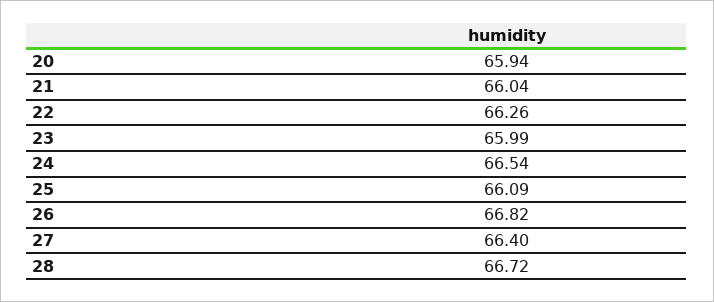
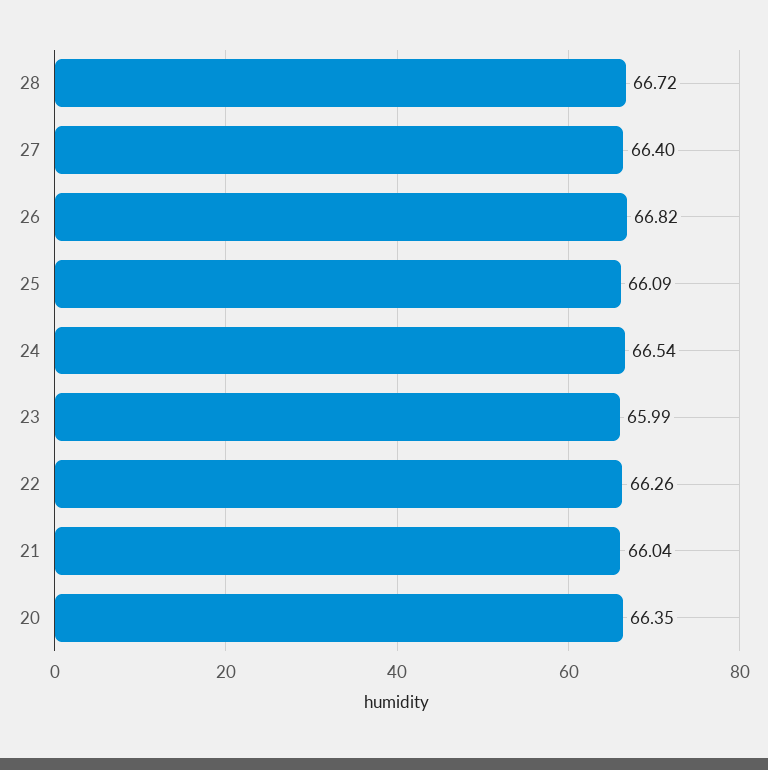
  {
-   "20": 65.94,
+   "20": 66.35,
    "21": 66.04,
    "22": 66.26,
    "23": 65.99,
    "24": 66.54,
    "25": 66.09,
    "26": 66.82,
    "27": 66.4,
    "28": 66.72
  }

